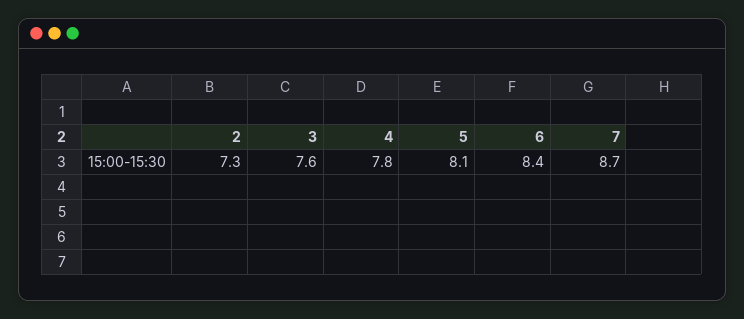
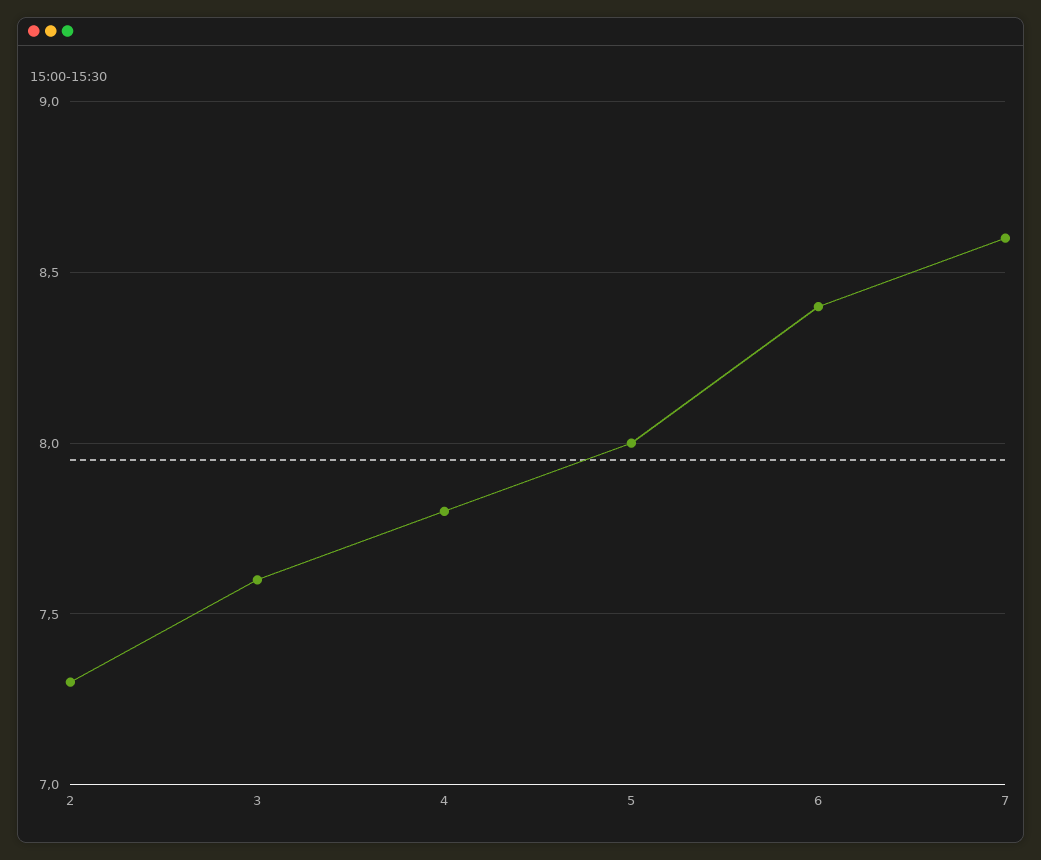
  {
    "2": 7.3,
    "3": 7.6,
    "4": 7.8,
-   "5": 8.1,
+   "5": 8,
    "6": 8.4,
-   "7": 8.7
+   "7": 8.6
  }

